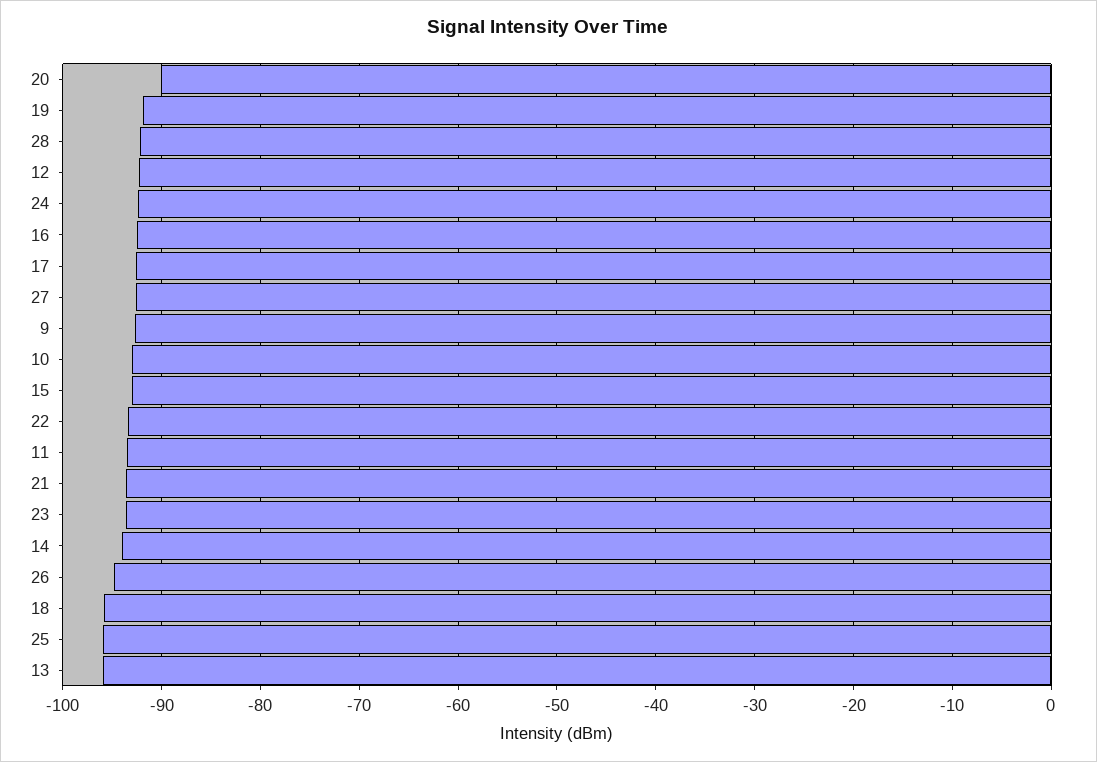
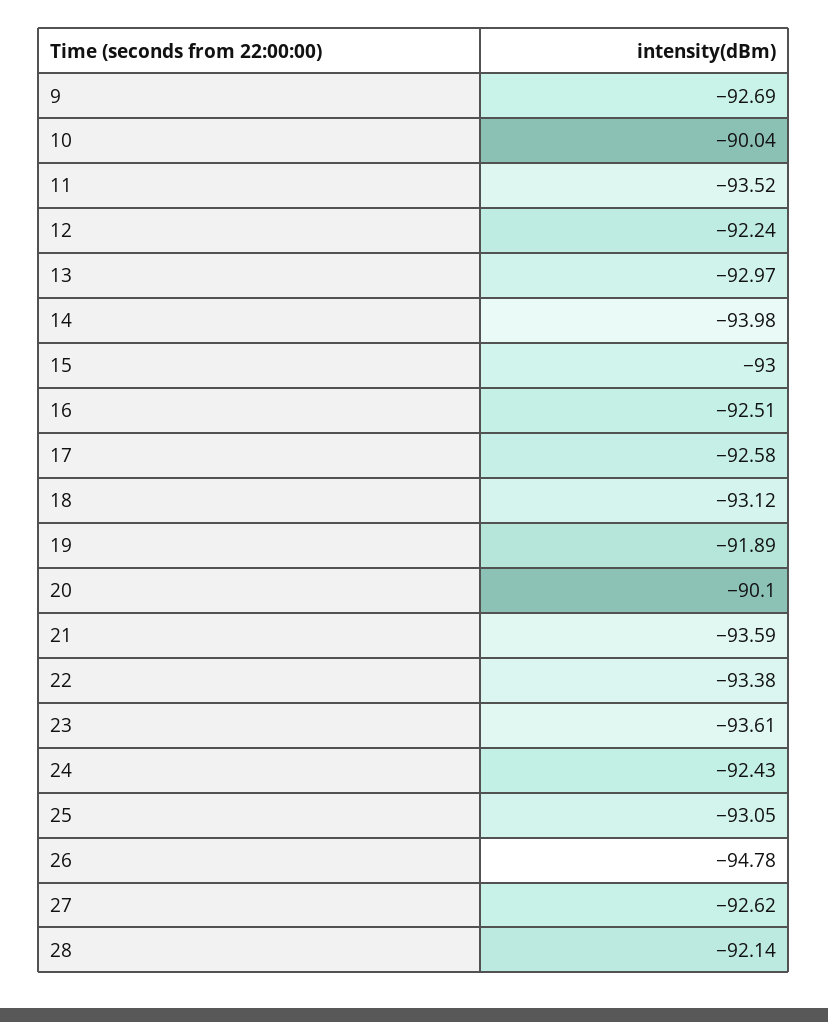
  {
    "20": -90.1,
    "19": -91.89,
    "28": -92.14,
    "12": -92.24,
    "24": -92.43,
    "16": -92.51,
    "17": -92.58,
    "27": -92.62,
    "9": -92.69,
-   "10": -93,
+   "10": -90.04,
    "15": -93,
    "22": -93.38,
    "11": -93.52,
    "21": -93.59,
    "23": -93.61,
    "14": -93.98,
    "26": -94.78,
-   "18": -96,
+   "18": -93.12,
-   "25": -96,
+   "25": -93.05,
-   "13": -96
+   "13": -92.97
  }

